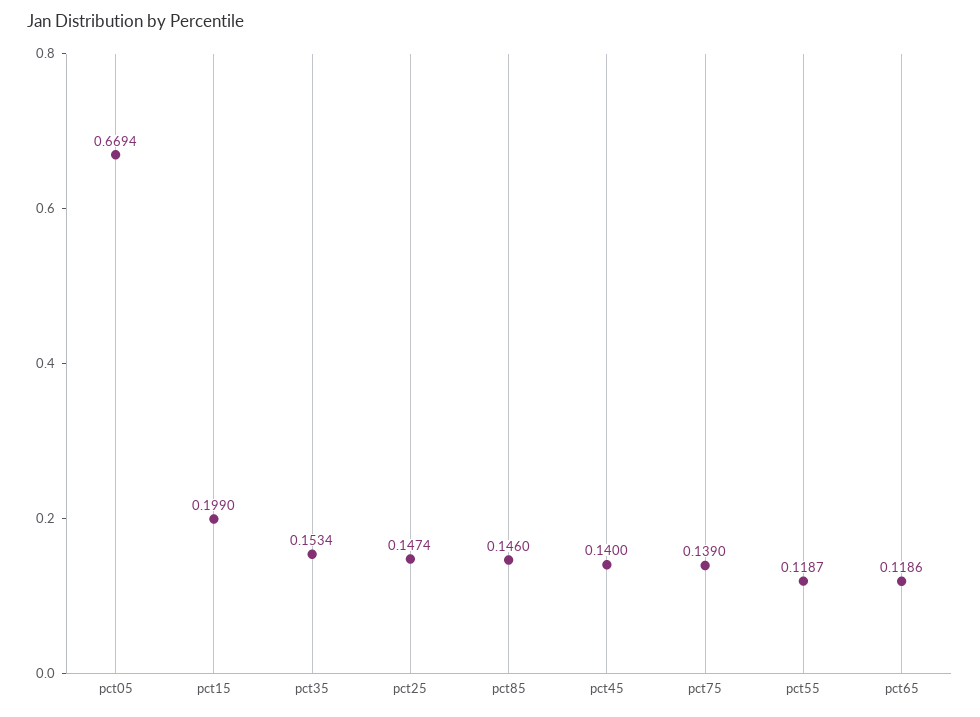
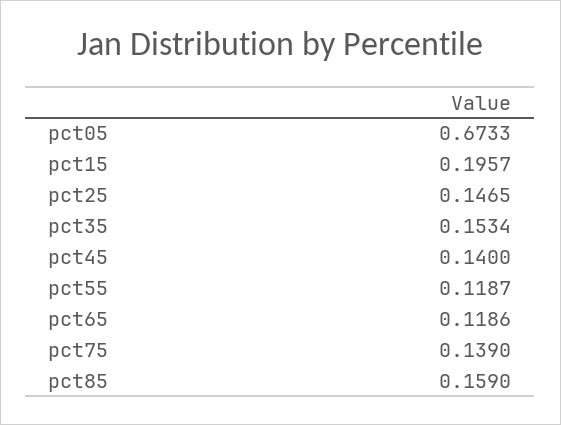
  {
-   "pct05": 0.6694,
+   "pct05": 0.6733,
-   "pct15": 0.199,
+   "pct15": 0.1957,
    "pct35": 0.1534,
-   "pct25": 0.1474,
+   "pct25": 0.1465,
-   "pct85": 0.146,
+   "pct85": 0.159,
    "pct45": 0.14,
    "pct75": 0.139,
    "pct55": 0.1187,
    "pct65": 0.1186
  }

